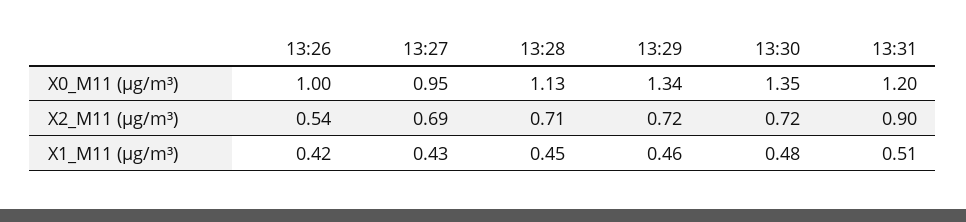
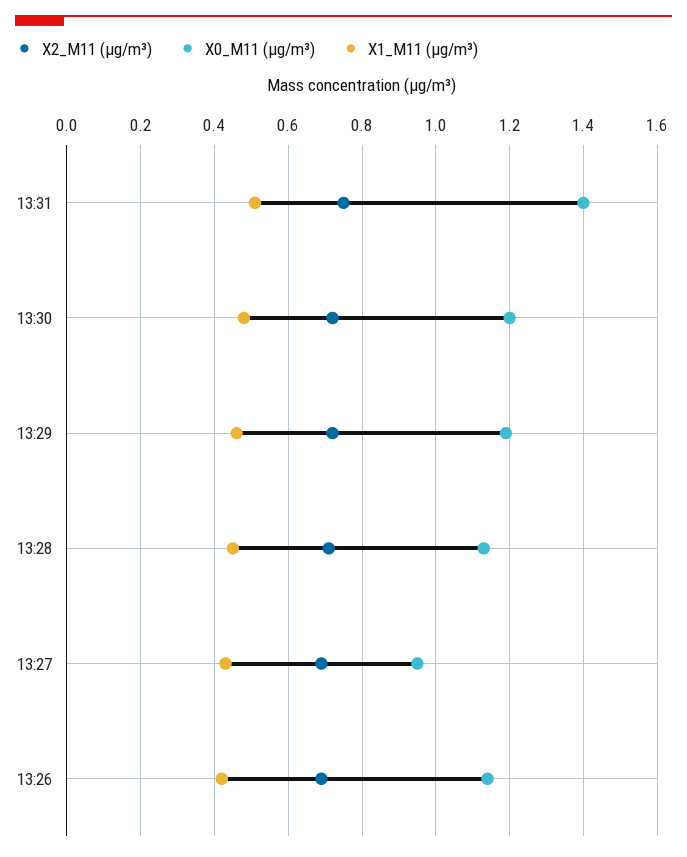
  {
    "X0_M11 (μg/m³)": {
-     "13:26": 1,
+     "13:26": 1.15,
      "13:27": 0.95,
      "13:28": 1.13,
-     "13:29": 1.34,
+     "13:29": 1.2,
-     "13:30": 1.35,
+     "13:30": 1.2,
-     "13:31": 1.2
+     "13:31": 1.4
    },
    "X2_M11 (μg/m³)": {
-     "13:26": 0.54,
+     "13:26": 0.7,
      "13:27": 0.69,
      "13:28": 0.71,
      "13:29": 0.72,
      "13:30": 0.72,
-     "13:31": 0.9
+     "13:31": 0.75
    },
    "X1_M11 (μg/m³)": {
      "13:26": 0.42,
      "13:27": 0.43,
      "13:28": 0.45,
      "13:29": 0.46,
      "13:30": 0.48,
      "13:31": 0.51
    }
  }

